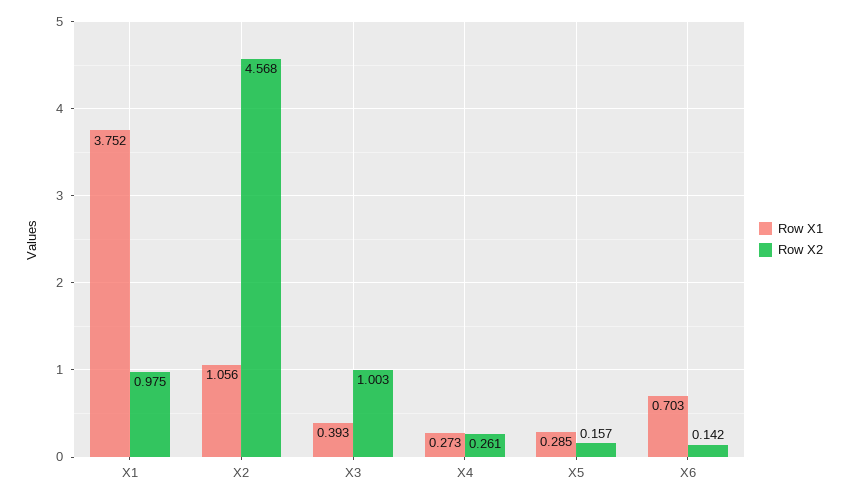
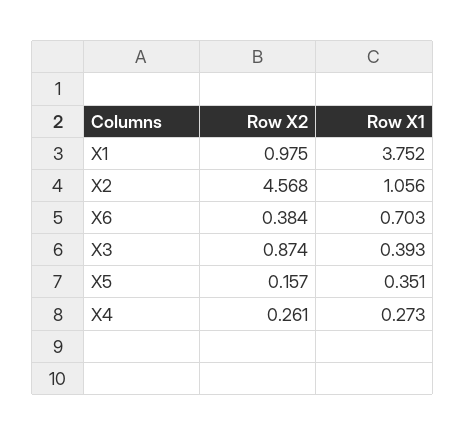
  {
    "Row X1": {
      "X1": 3.752,
      "X2": 1.056,
      "X3": 0.393,
      "X4": 0.273,
-     "X5": 0.285,
+     "X5": 0.351,
      "X6": 0.703
    },
    "Row X2": {
      "X1": 0.975,
      "X2": 4.568,
-     "X3": 1.003,
+     "X3": 0.874,
      "X4": 0.261,
      "X5": 0.157,
-     "X6": 0.142
+     "X6": 0.384
    }
  }

